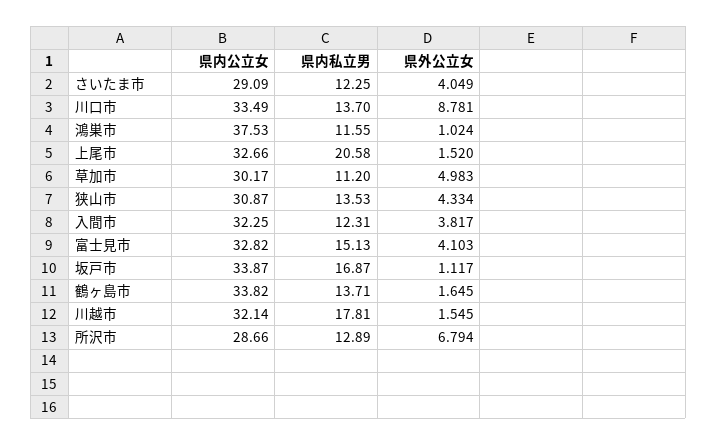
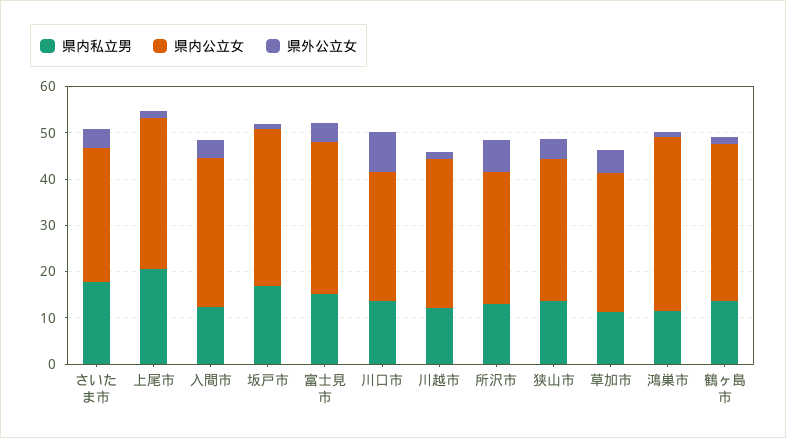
  {
    "県内公立女": {
      "さいたま市": 29.09,
-     "川口市": 33.49,
+     "川口市": 28,
      "鴻巣市": 37.53,
      "上尾市": 32.66,
      "草加市": 30.17,
      "狭山市": 30.87,
      "入間市": 32.25,
      "富士見市": 32.82,
      "坂戸市": 33.87,
      "鶴ヶ島市": 33.82,
      "川越市": 32.14,
      "所沢市": 28.66
    },
    "県内私立男": {
-     "さいたま市": 12.25,
+     "さいたま市": 18,
      "川口市": 13.7,
      "鴻巣市": 11.55,
      "上尾市": 20.58,
      "草加市": 11.2,
      "狭山市": 13.53,
      "入間市": 12.31,
      "富士見市": 15.13,
      "坂戸市": 16.87,
      "鶴ヶ島市": 13.71,
-     "川越市": 17.81,
+     "川越市": 12,
      "所沢市": 12.89
    },
    "県外公立女": {
      "さいたま市": 4.049,
      "川口市": 8.781,
      "鴻巣市": 1.024,
      "上尾市": 1.52,
      "草加市": 4.983,
      "狭山市": 4.334,
      "入間市": 3.817,
      "富士見市": 4.103,
      "坂戸市": 1.117,
      "鶴ヶ島市": 1.645,
      "川越市": 1.545,
      "所沢市": 6.794
    }
  }

